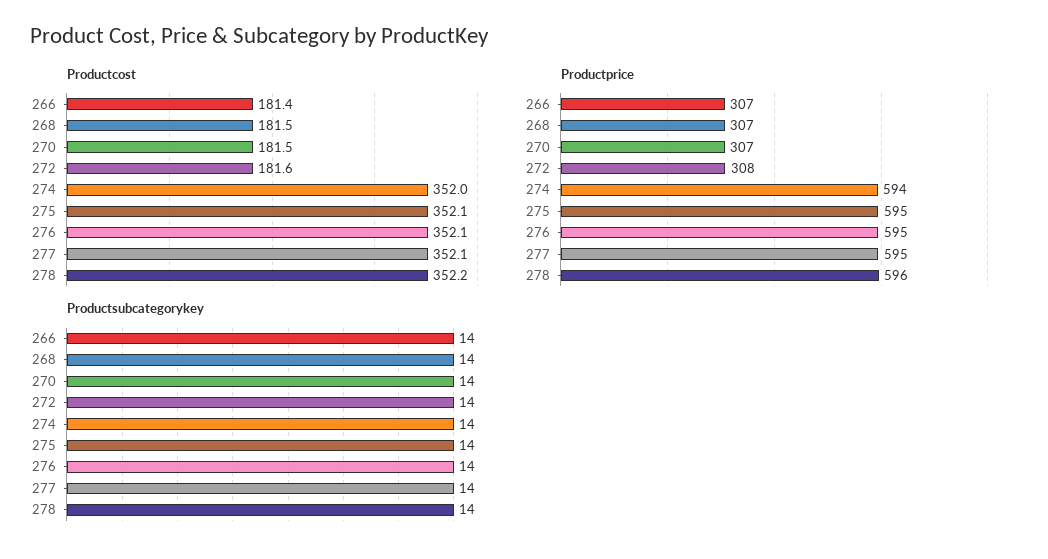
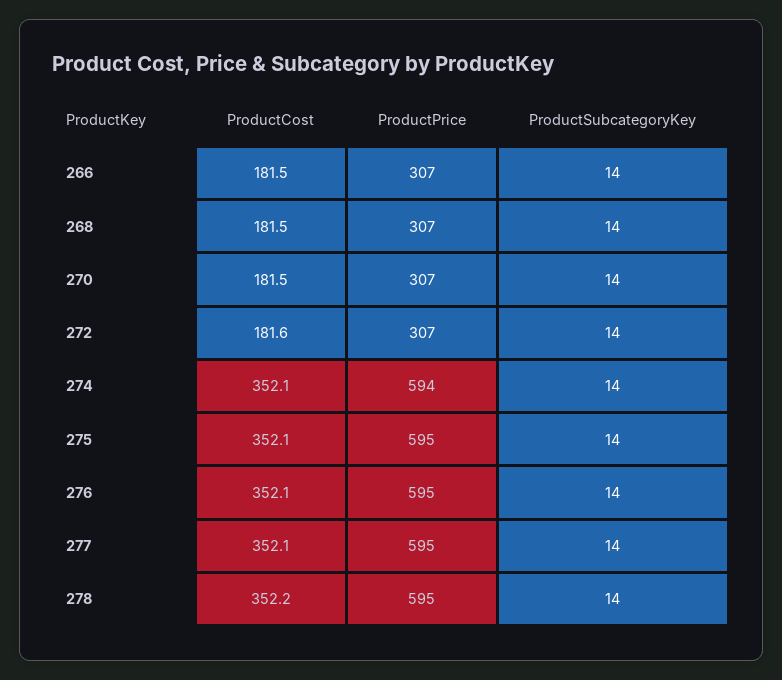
  {
    "Productcost": {
-     "266": 181.4,
+     "266": 181.5,
      "268": 181.5,
      "270": 181.5,
      "272": 181.6,
-     "274": 352,
+     "274": 352.1,
      "275": 352.1,
      "276": 352.1,
      "277": 352.1,
      "278": 352.2
    },
    "Productprice": {
      "266": 307,
      "268": 307,
      "270": 307,
-     "272": 308,
+     "272": 307,
      "274": 594,
      "275": 595,
      "276": 595,
      "277": 595,
-     "278": 596
+     "278": 595
    },
    "Productsubcategorykey": {
      "266": 14,
      "268": 14,
      "270": 14,
      "272": 14,
      "274": 14,
      "275": 14,
      "276": 14,
      "277": 14,
      "278": 14
    }
  }

